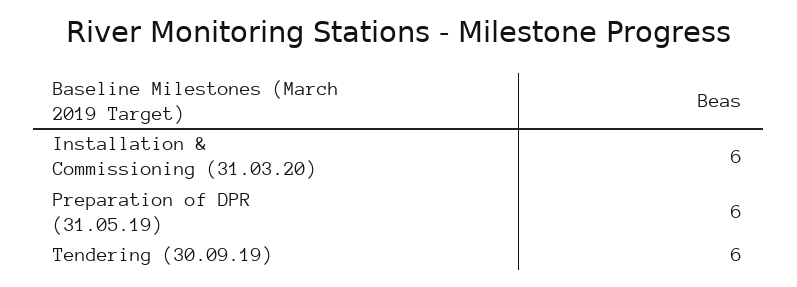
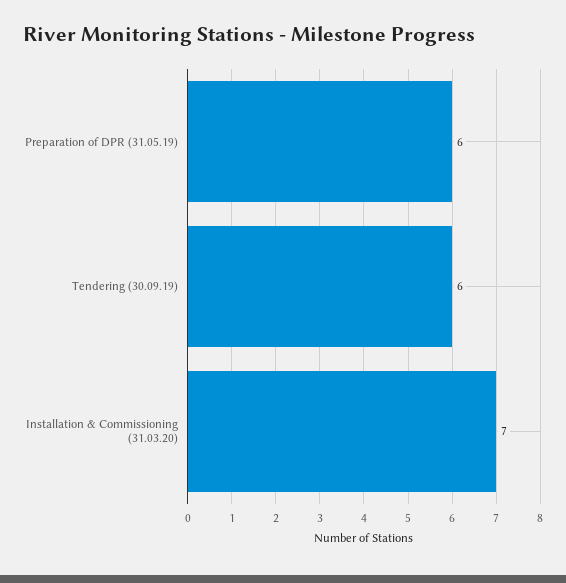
  {
-   "Installation & Commissioning (31.03.20)": 6,
+   "Installation & Commissioning (31.03.20)": 7,
    "Preparation of DPR (31.05.19)": 6,
    "Tendering (30.09.19)": 6
  }

